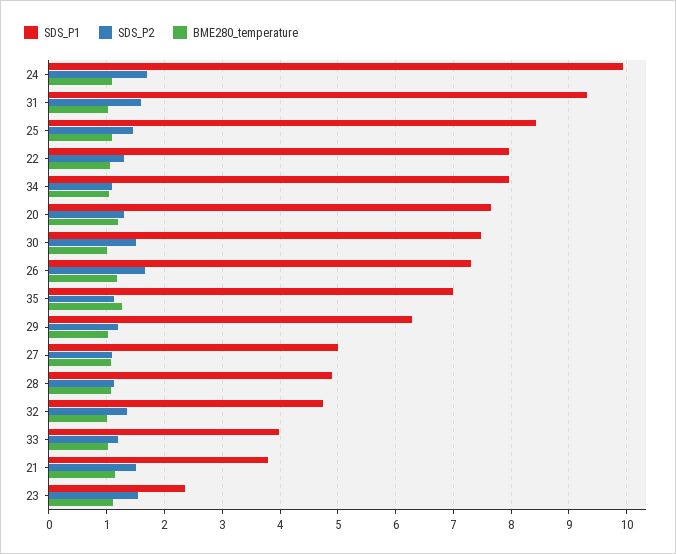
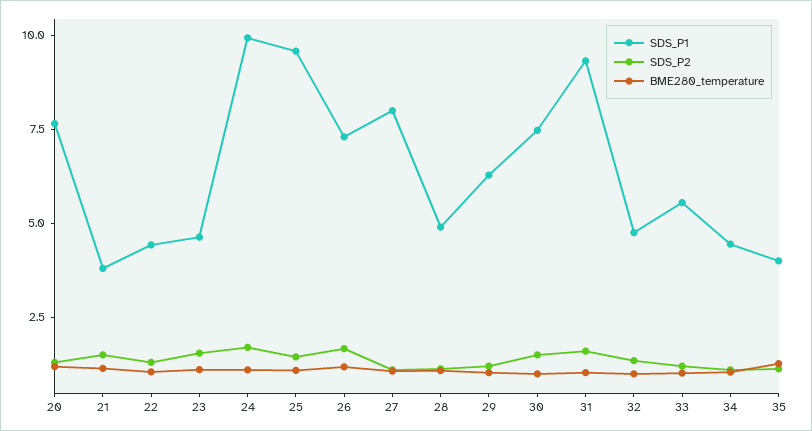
  {
    "SDS_P1": {
      "24": 10,
      "31": 9.4,
-     "25": 8.4,
+     "25": 9.5,
-     "22": 8,
+     "22": 4.5,
-     "34": 8,
+     "34": 4.5,
      "20": 7.6,
      "30": 7.4,
      "26": 7.4,
-     "35": 7,
+     "35": 4,
      "29": 6.2,
-     "27": 5,
+     "27": 8,
      "28": 5,
      "32": 4.8,
-     "33": 4,
+     "33": 5.5,
      "21": 3.8,
-     "23": 2.4
+     "23": 4.5
    },
    "SDS_P2": {
      "24": 1.8,
      "31": 1.6,
      "25": 1.4,
      "22": 1.4,
      "34": 1.2,
      "20": 1.4,
      "30": 1.6,
      "26": 1.6,
      "35": 1.2,
      "29": 1.2,
      "27": 1.2,
      "28": 1.2,
      "32": 1.4,
      "33": 1.2,
      "21": 1.6,
      "23": 1.6
    },
    "BME280_temperature": {
      "24": 1.2,
      "31": 1,
      "25": 1,
      "22": 1,
      "34": 1,
      "20": 1.2,
      "30": 1,
      "26": 1.2,
      "35": 1.2,
      "29": 1,
      "27": 1,
      "28": 1,
      "32": 1,
      "33": 1,
      "21": 1.2,
      "23": 1.2
    }
  }

